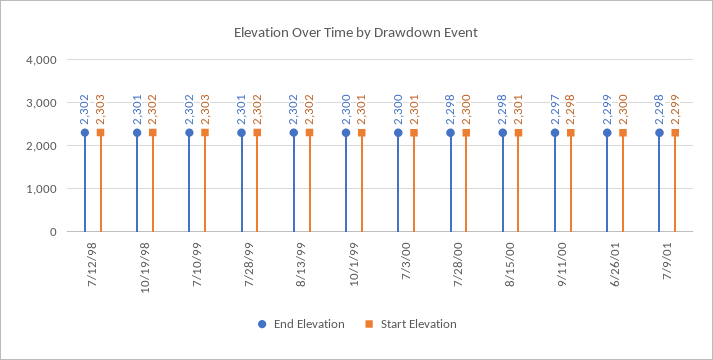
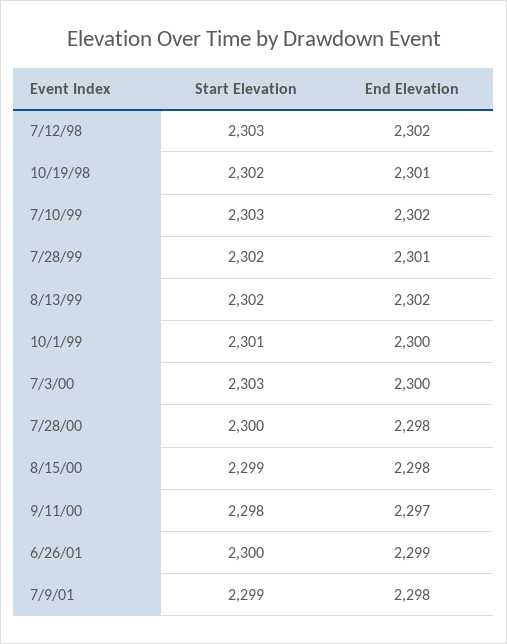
  {
    "End Elevation": {
      "7/12/98": 2302,
      "10/19/98": 2301,
      "7/10/99": 2302,
      "7/28/99": 2301,
      "8/13/99": 2302,
      "10/1/99": 2300,
      "7/3/00": 2300,
      "7/28/00": 2298,
      "8/15/00": 2298,
      "9/11/00": 2297,
      "6/26/01": 2299,
      "7/9/01": 2298
    },
    "Start Elevation": {
      "7/12/98": 2303,
      "10/19/98": 2302,
      "7/10/99": 2303,
      "7/28/99": 2302,
      "8/13/99": 2302,
      "10/1/99": 2301,
-     "7/3/00": 2301,
+     "7/3/00": 2303,
      "7/28/00": 2300,
-     "8/15/00": 2301,
+     "8/15/00": 2299,
      "9/11/00": 2298,
      "6/26/01": 2300,
      "7/9/01": 2299
    }
  }

